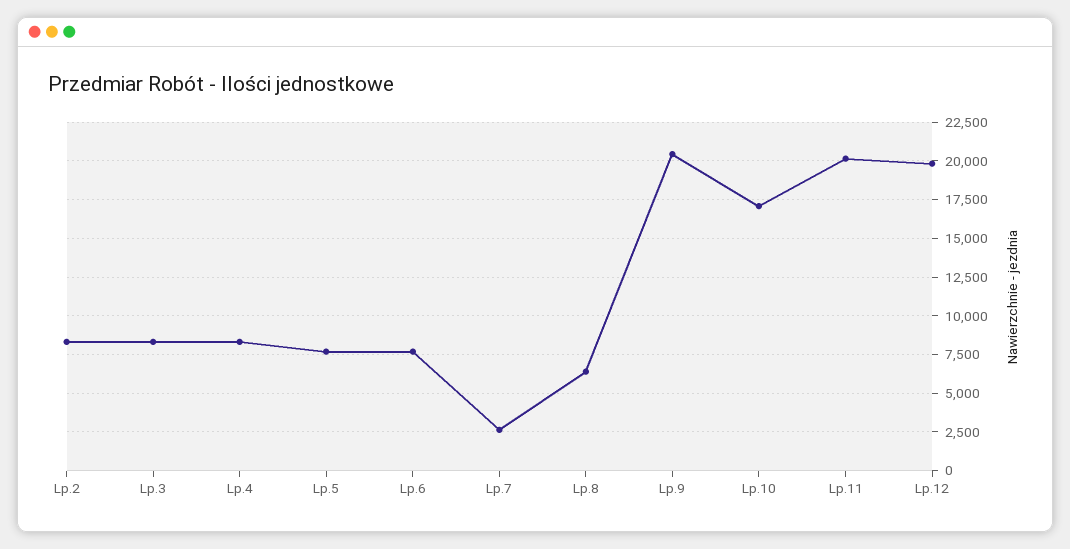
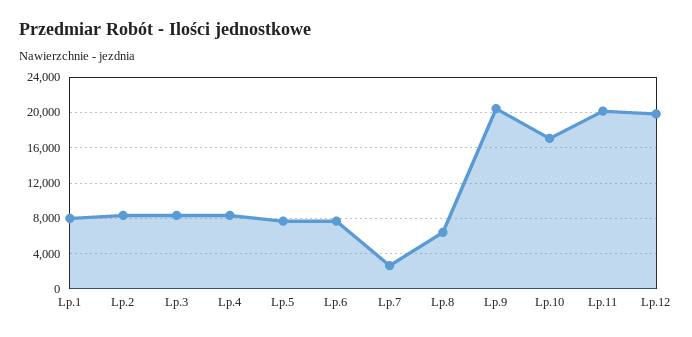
  {
    "Lp.2": 8500,
    "Lp.3": 8500,
    "Lp.4": 8500,
    "Lp.5": 7500,
    "Lp.6": 7500,
    "Lp.7": 2500,
    "Lp.8": 6500,
    "Lp.9": 20500,
    "Lp.10": 17000,
    "Lp.11": 20000,
-   "Lp.12": 20000
+   "Lp.12": 20000,
+   "Lp.1": 8000
  }

